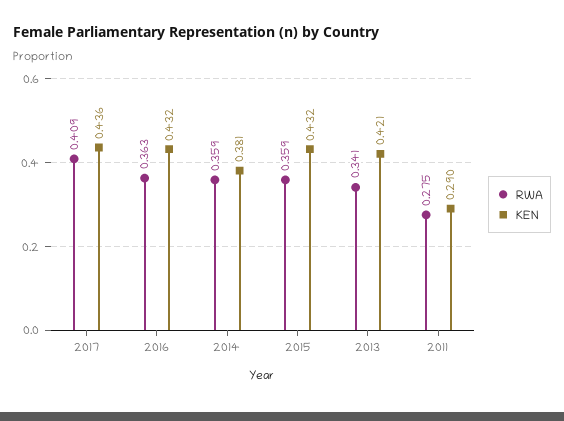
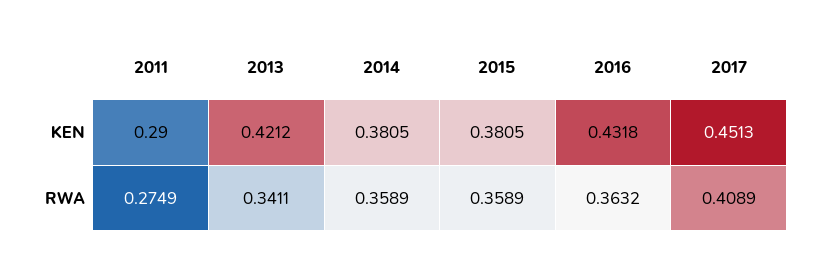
  {
    "RWA": {
      "2017": 0.4089,
      "2016": 0.3632,
      "2014": 0.3589,
      "2015": 0.3589,
      "2013": 0.3411,
      "2011": 0.2749
    },
    "KEN": {
-     "2017": 0.436,
+     "2017": 0.4513,
      "2016": 0.4318,
      "2014": 0.3805,
-     "2015": 0.432,
+     "2015": 0.3805,
      "2013": 0.4212,
      "2011": 0.29
    }
  }

